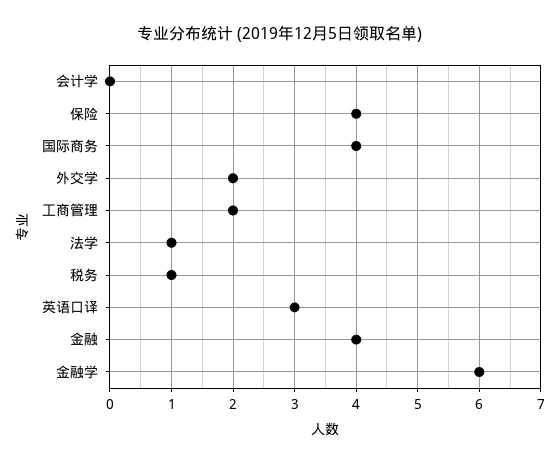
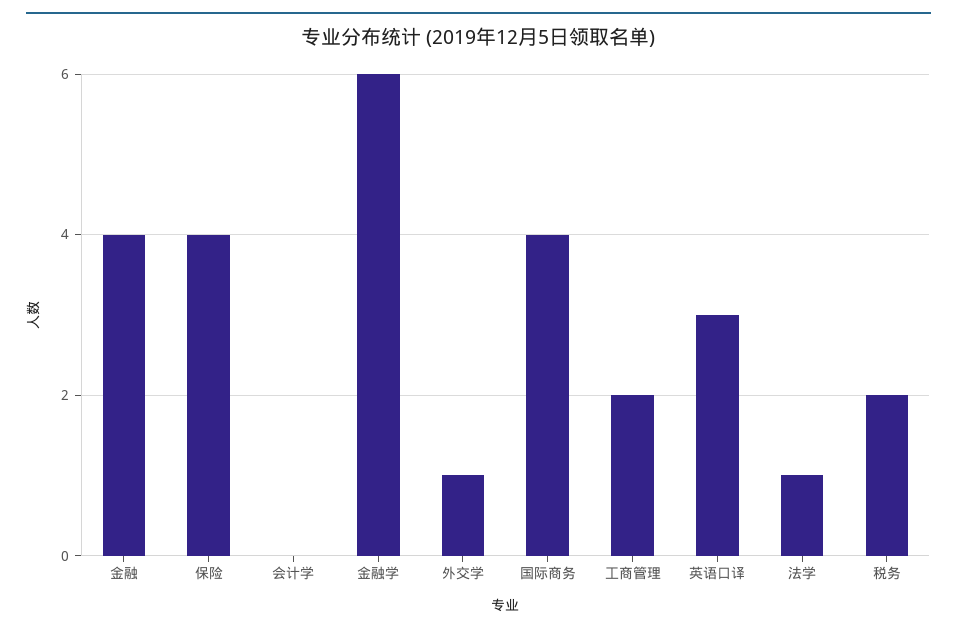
  {
    "会计学": 0,
    "保险": 4,
    "国际商务": 4,
-   "外交学": 2,
+   "外交学": 1,
    "工商管理": 2,
    "法学": 1,
-   "税务": 1,
+   "税务": 2,
    "英语口译": 3,
    "金融": 4,
    "金融学": 6
  }

